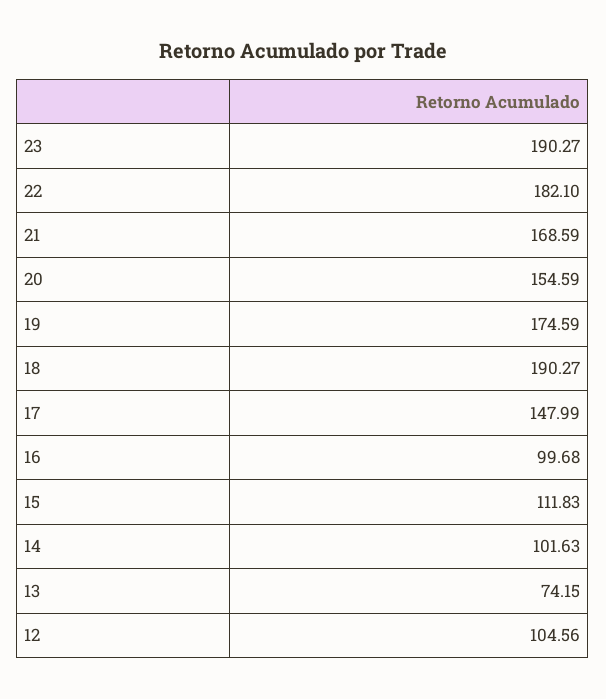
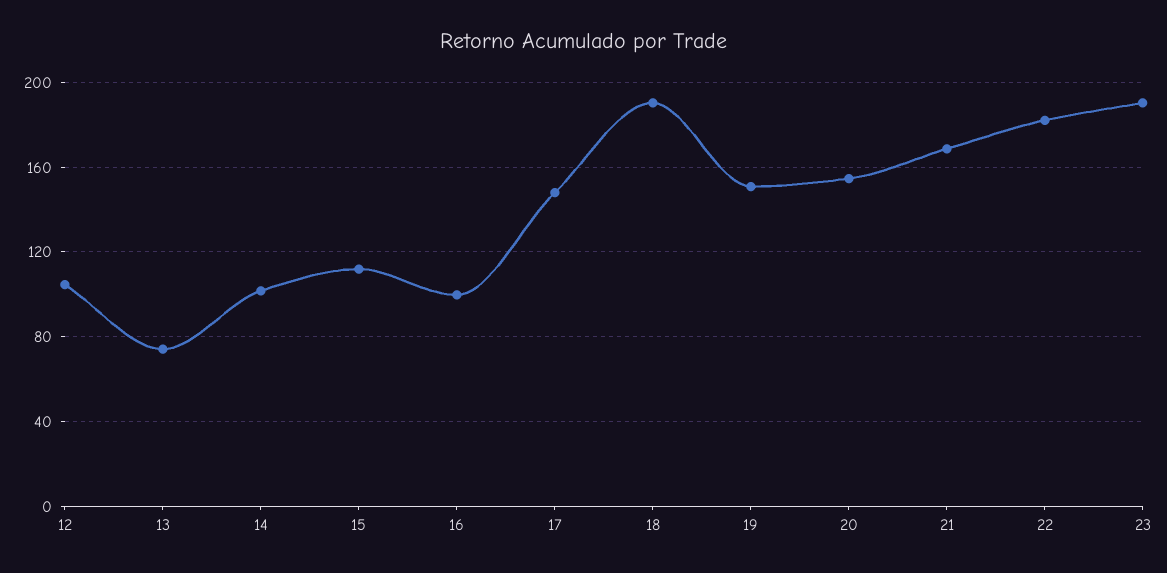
  {
    "23": 190.27,
    "22": 182.1,
    "21": 168.59,
    "20": 154.59,
-   "19": 174.59,
+   "19": 150,
    "18": 190.27,
    "17": 147.99,
    "16": 99.68,
    "15": 111.83,
    "14": 101.63,
    "13": 74.15,
    "12": 104.56
  }

